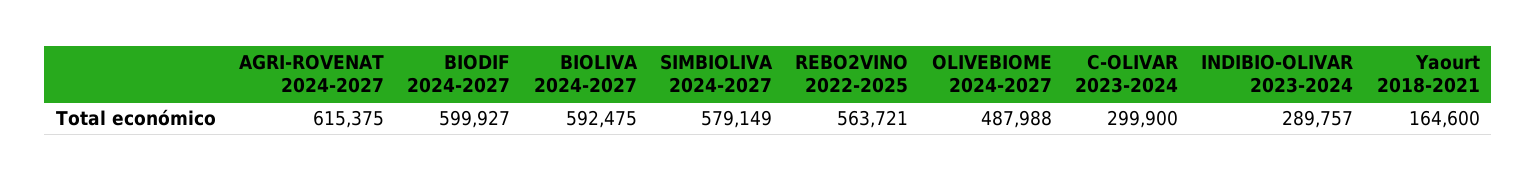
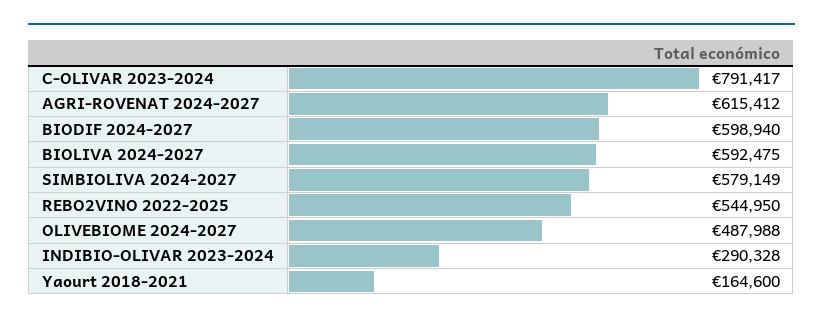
  {
-   "AGRI-ROVENAT 2024-2027": 615375,
+   "AGRI-ROVENAT 2024-2027": 615412,
-   "BIODIF 2024-2027": 599927,
+   "BIODIF 2024-2027": 598940,
    "BIOLIVA 2024-2027": 592475,
    "SIMBIOLIVA 2024-2027": 579149,
-   "REBO2VINO 2022-2025": 563721,
+   "REBO2VINO 2022-2025": 544950,
    "OLIVEBIOME 2024-2027": 487988,
-   "C-OLIVAR 2023-2024": 299900,
+   "C-OLIVAR 2023-2024": 791417,
-   "INDIBIO-OLIVAR 2023-2024": 289757,
+   "INDIBIO-OLIVAR 2023-2024": 290328,
    "Yaourt 2018-2021": 164600
  }

